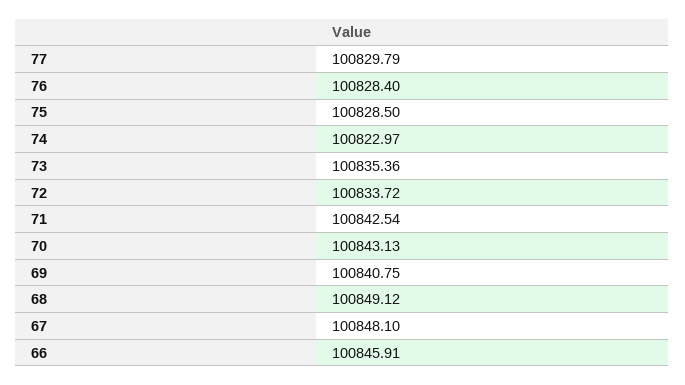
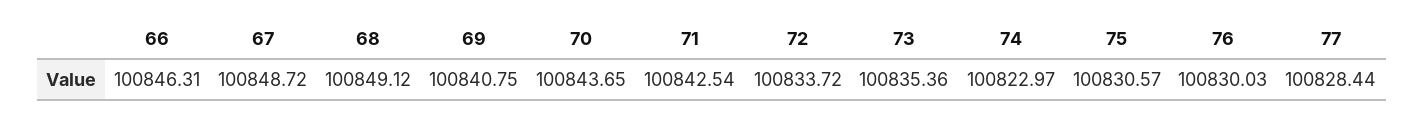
  {
-   "77": 100829.79,
+   "77": 100828.44,
-   "76": 100828.4,
+   "76": 100830.03,
-   "75": 100828.5,
+   "75": 100830.57,
    "74": 100822.97,
    "73": 100835.36,
    "72": 100833.72,
    "71": 100842.54,
-   "70": 100843.13,
+   "70": 100843.65,
    "69": 100840.75,
    "68": 100849.12,
-   "67": 100848.1,
+   "67": 100848.72,
-   "66": 100845.91
+   "66": 100846.31
  }

